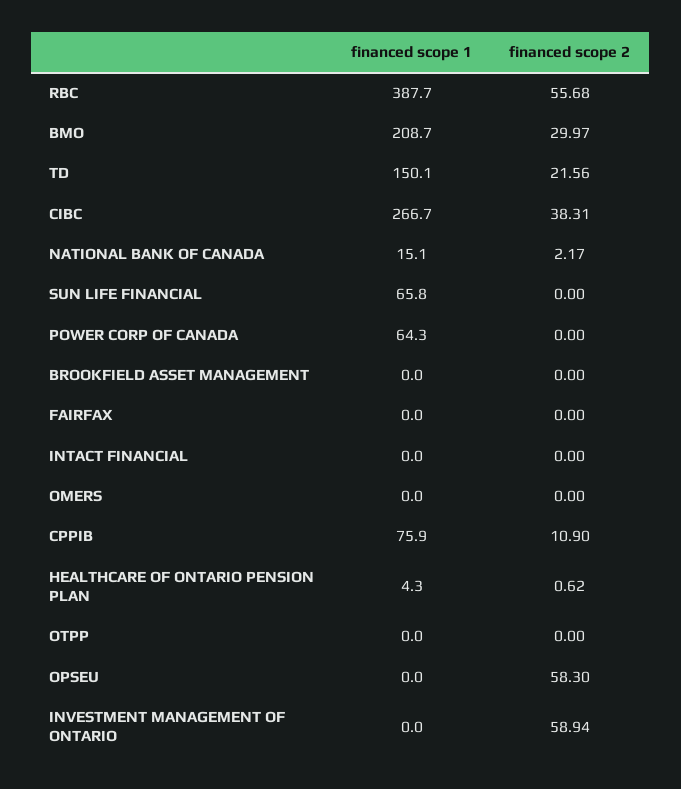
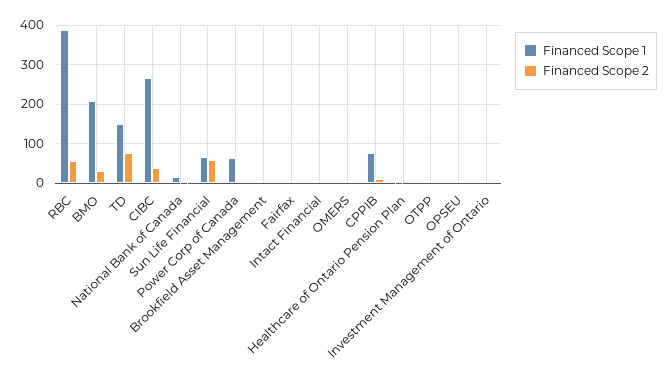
  {
    "financed scope 1": {
      "RBC": 387.7,
      "BMO": 208.7,
      "TD": 150.1,
      "CIBC": 266.7,
      "NATIONAL BANK OF CANADA": 15.1,
      "SUN LIFE FINANCIAL": 65.8,
      "POWER CORP OF CANADA": 64.3,
      "BROOKFIELD ASSET MANAGEMENT": 0,
      "FAIRFAX": 0,
      "INTACT FINANCIAL": 0,
      "OMERS": 0,
      "CPPIB": 75.9,
      "HEALTHCARE OF ONTARIO PENSION PLAN": 4.3,
      "OTPP": 0,
      "OPSEU": 0,
      "INVESTMENT MANAGEMENT OF ONTARIO": 0
    },
    "financed scope 2": {
      "RBC": 55.68,
      "BMO": 29.97,
-     "TD": 21.56,
+     "TD": 80,
      "CIBC": 38.31,
      "NATIONAL BANK OF CANADA": 2.17,
-     "SUN LIFE FINANCIAL": 0,
+     "SUN LIFE FINANCIAL": 60,
      "POWER CORP OF CANADA": 0,
      "BROOKFIELD ASSET MANAGEMENT": 0,
      "FAIRFAX": 0,
      "INTACT FINANCIAL": 0,
      "OMERS": 0,
      "CPPIB": 10.9,
      "HEALTHCARE OF ONTARIO PENSION PLAN": 0.62,
      "OTPP": 0,
-     "OPSEU": 58.3,
+     "OPSEU": 0,
-     "INVESTMENT MANAGEMENT OF ONTARIO": 58.94
+     "INVESTMENT MANAGEMENT OF ONTARIO": 0
    }
  }

